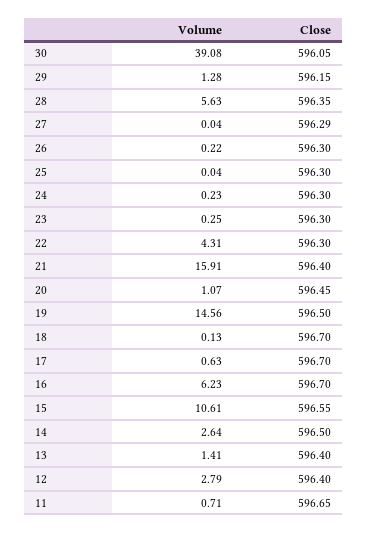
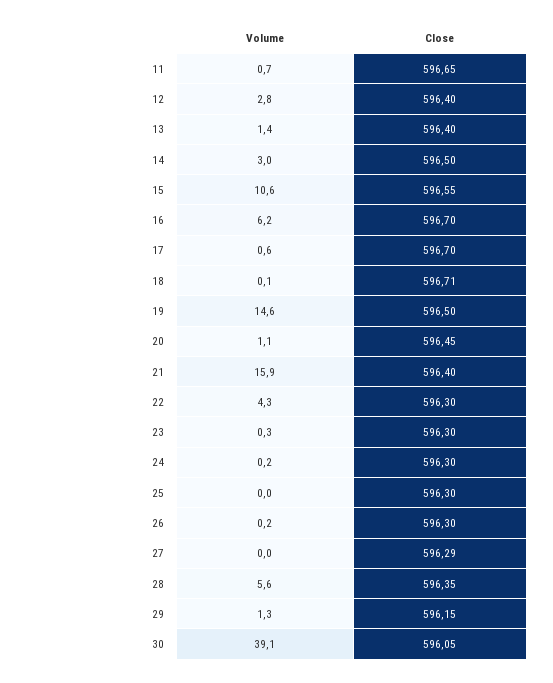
  {
    "Volume": {
      "30": 39.08,
      "29": 1.28,
      "28": 5.63,
      "27": 0.04,
      "26": 0.22,
      "25": 0.04,
      "24": 0.23,
      "23": 0.25,
      "22": 4.31,
      "21": 15.91,
      "20": 1.07,
      "19": 14.56,
      "18": 0.13,
      "17": 0.63,
      "16": 6.23,
      "15": 10.61,
-     "14": 2.64,
+     "14": 3,
      "13": 1.41,
      "12": 2.79,
      "11": 0.71
    },
    "Close": {
      "30": 596.05,
      "29": 596.15,
      "28": 596.35,
      "27": 596.29,
      "26": 596.3,
      "25": 596.3,
      "24": 596.3,
      "23": 596.3,
      "22": 596.3,
      "21": 596.4,
      "20": 596.45,
      "19": 596.5,
-     "18": 596.7,
+     "18": 596.71,
      "17": 596.7,
      "16": 596.7,
      "15": 596.55,
      "14": 596.5,
      "13": 596.4,
      "12": 596.4,
      "11": 596.65
    }
  }

